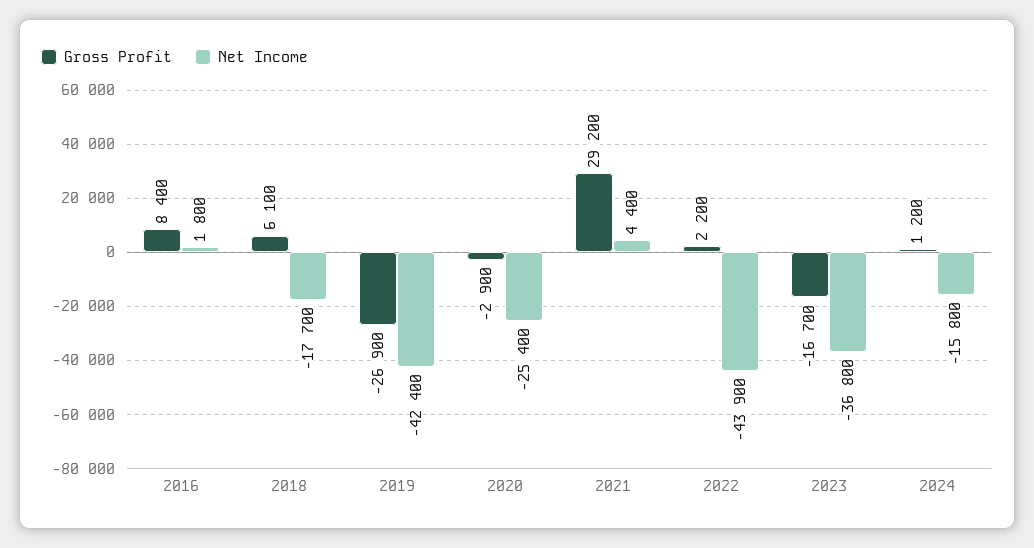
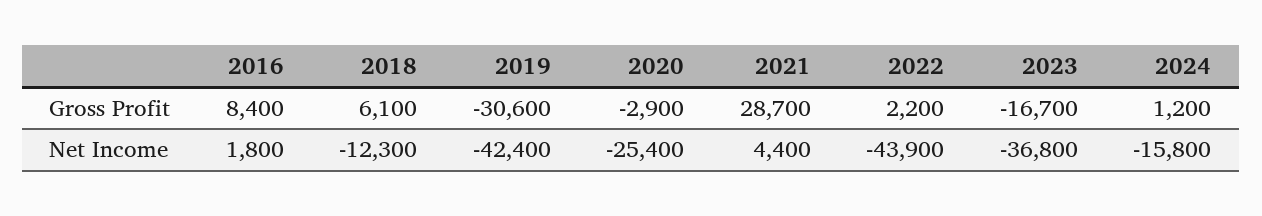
  {
    "Gross Profit": {
      "2016": 8400,
      "2018": 6100,
-     "2019": -26900,
+     "2019": -30600,
      "2020": -2900,
-     "2021": 29200,
+     "2021": 28700,
      "2022": 2200,
      "2023": -16700,
      "2024": 1200
    },
    "Net Income": {
      "2016": 1800,
-     "2018": -17700,
+     "2018": -12300,
      "2019": -42400,
      "2020": -25400,
      "2021": 4400,
      "2022": -43900,
      "2023": -36800,
      "2024": -15800
    }
  }

